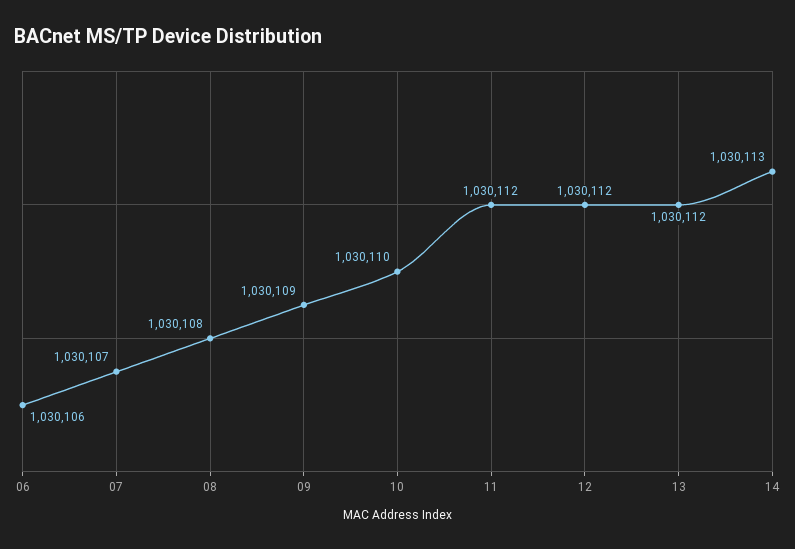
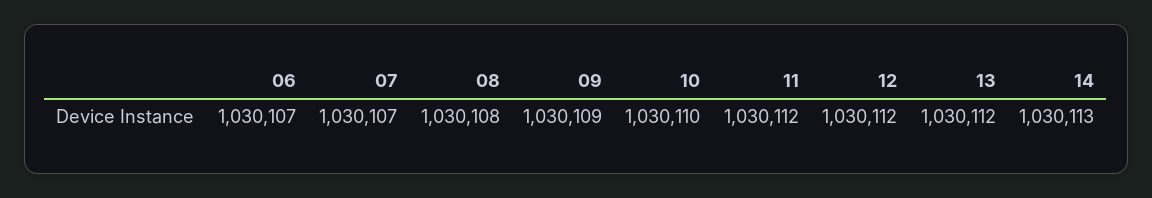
  {
-   "06": 1030106,
+   "06": 1030107,
    "07": 1030107,
    "08": 1030108,
    "09": 1030109,
    "10": 1030110,
    "11": 1030112,
    "12": 1030112,
    "13": 1030112,
    "14": 1030113
  }

